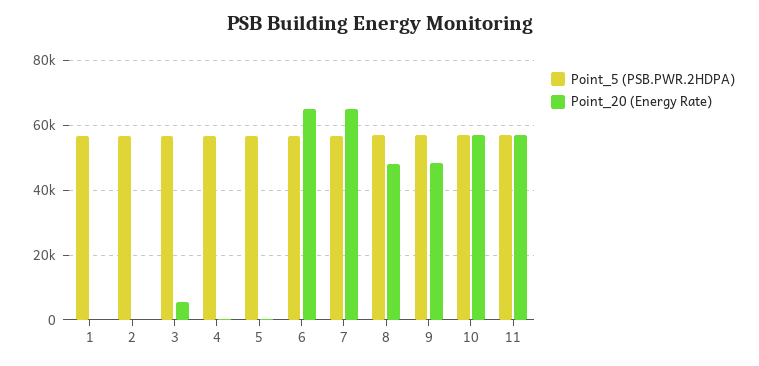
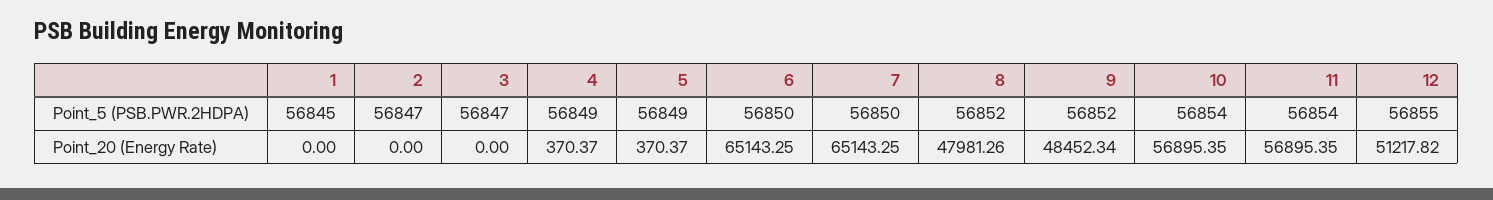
  {
    "Point_5 (PSB.PWR.2HDPA)": {
      "1": 56845,
      "2": 56847,
      "3": 56847,
      "4": 56849,
      "5": 56849,
      "6": 56850,
      "7": 56850,
      "8": 56852,
      "9": 56852,
      "10": 56854,
-     "11": 56854
+     "11": 56854,
+     "12": 56855
    },
    "Point_20 (Energy Rate)": {
      "1": 0,
      "2": 0,
-     "3": 6000,
+     "3": 0,
      "4": 370.37,
      "5": 370.37,
      "6": 65143.25,
      "7": 65143.25,
      "8": 47981.26,
      "9": 48452.34,
      "10": 56895.35,
-     "11": 56895.35
+     "11": 56895.35,
+     "12": 51217.82
    }
  }

